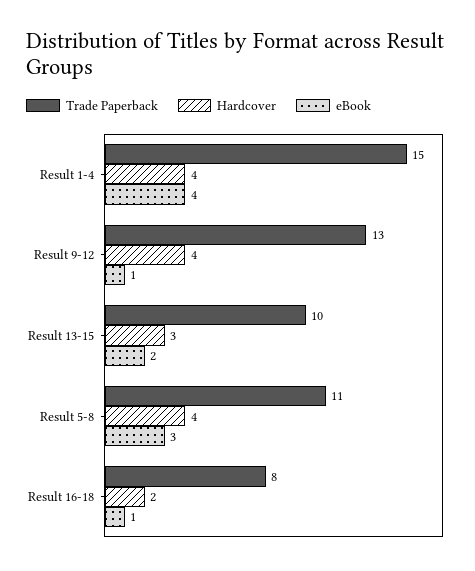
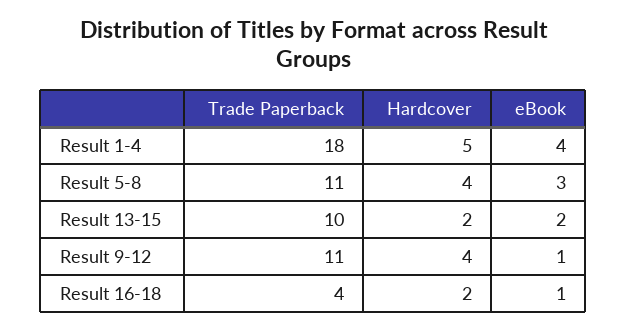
  {
    "Trade Paperback": {
-     "Result 1-4": 15,
+     "Result 1-4": 18,
-     "Result 9-12": 13,
+     "Result 9-12": 11,
      "Result 13-15": 10,
      "Result 5-8": 11,
-     "Result 16-18": 8
+     "Result 16-18": 4
    },
    "Hardcover": {
-     "Result 1-4": 4,
+     "Result 1-4": 5,
      "Result 9-12": 4,
-     "Result 13-15": 3,
+     "Result 13-15": 2,
      "Result 5-8": 4,
      "Result 16-18": 2
    },
    "eBook": {
      "Result 1-4": 4,
      "Result 9-12": 1,
      "Result 13-15": 2,
      "Result 5-8": 3,
      "Result 16-18": 1
    }
  }

